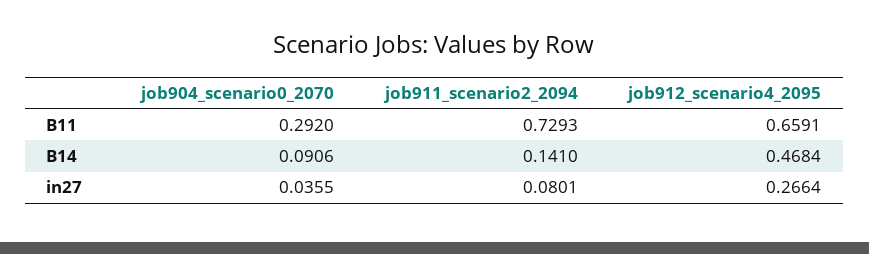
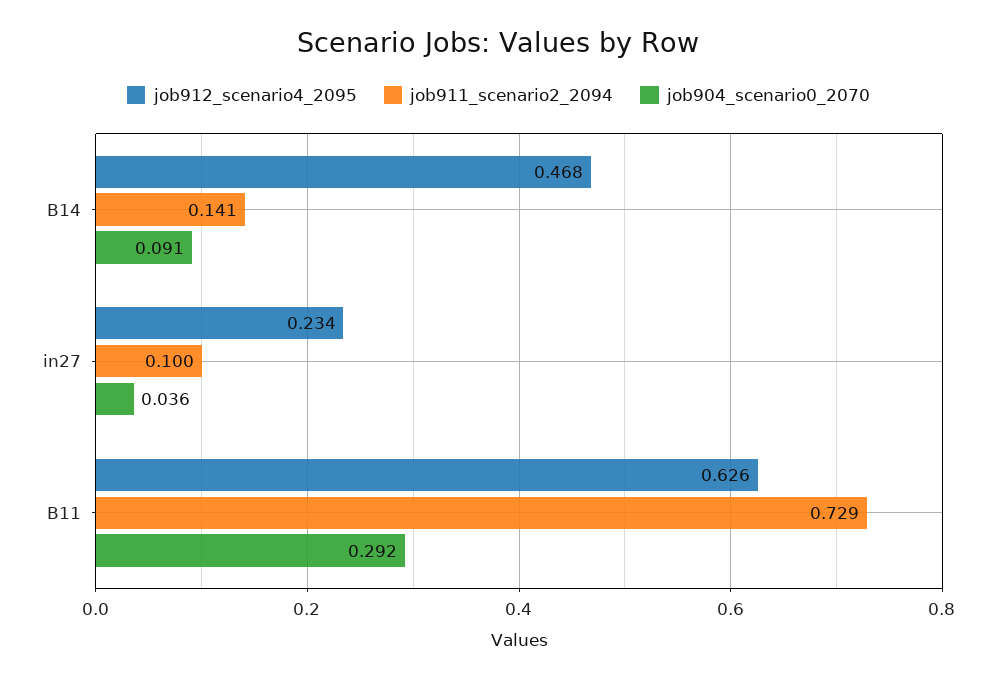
  {
    "job904_scenario0_2070": {
      "B11": 0.292,
      "B14": 0.0906,
      "in27": 0.0355
    },
    "job911_scenario2_2094": {
      "B11": 0.7293,
      "B14": 0.141,
-     "in27": 0.0801
+     "in27": 0.1
    },
    "job912_scenario4_2095": {
-     "B11": 0.6591,
+     "B11": 0.626,
      "B14": 0.4684,
-     "in27": 0.2664
+     "in27": 0.234
    }
  }

